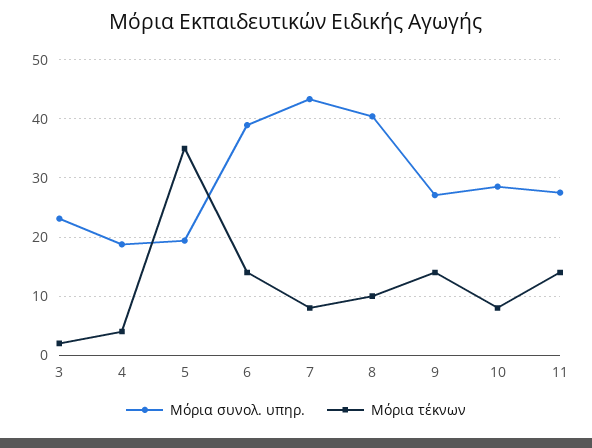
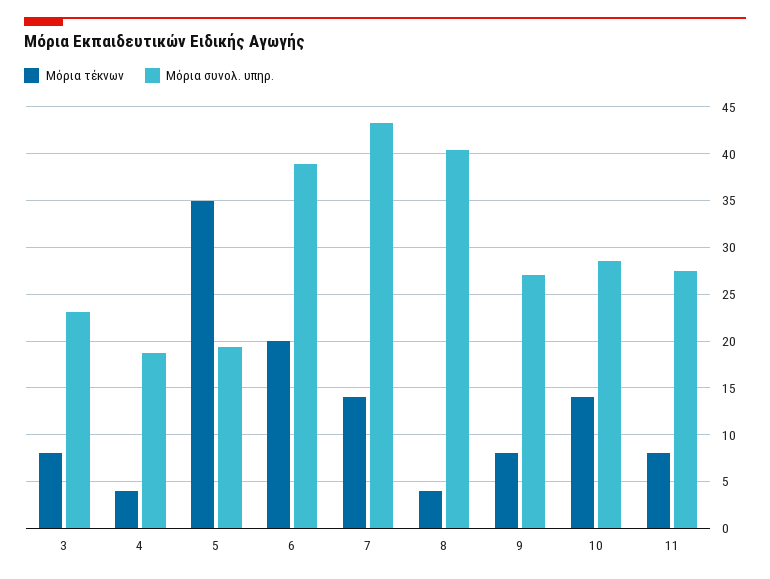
  {
    "Μόρια συνολ. υπηρ.": {
      "3": 23,
      "4": 19,
      "5": 19,
      "6": 39,
      "7": 43,
      "8": 40,
      "9": 27,
      "10": 29,
      "11": 28
    },
    "Μόρια τέκνων": {
-     "3": 2,
+     "3": 8,
      "4": 4,
      "5": 35,
-     "6": 14,
+     "6": 20,
-     "7": 8,
+     "7": 14,
-     "8": 10,
+     "8": 4,
-     "9": 14,
+     "9": 8,
-     "10": 8,
+     "10": 14,
-     "11": 14
+     "11": 8
    }
  }

